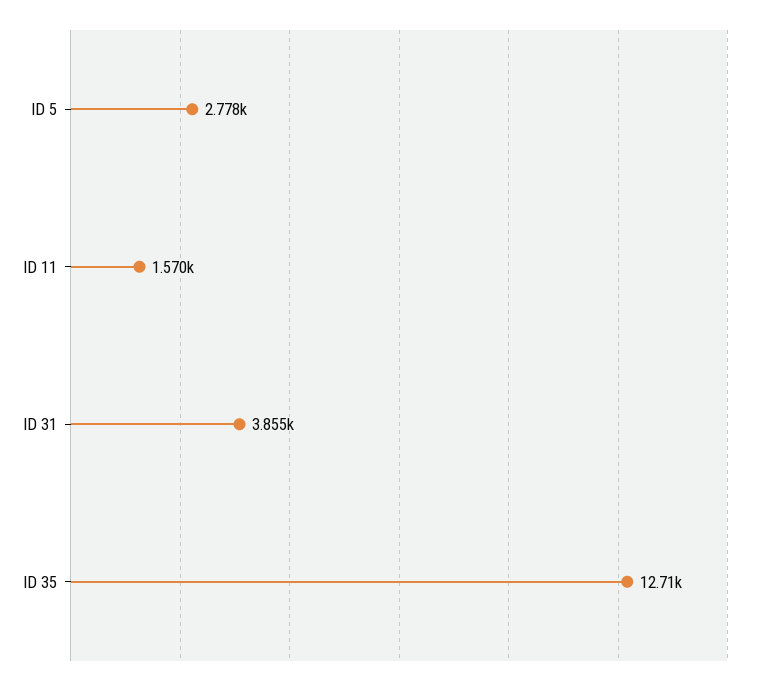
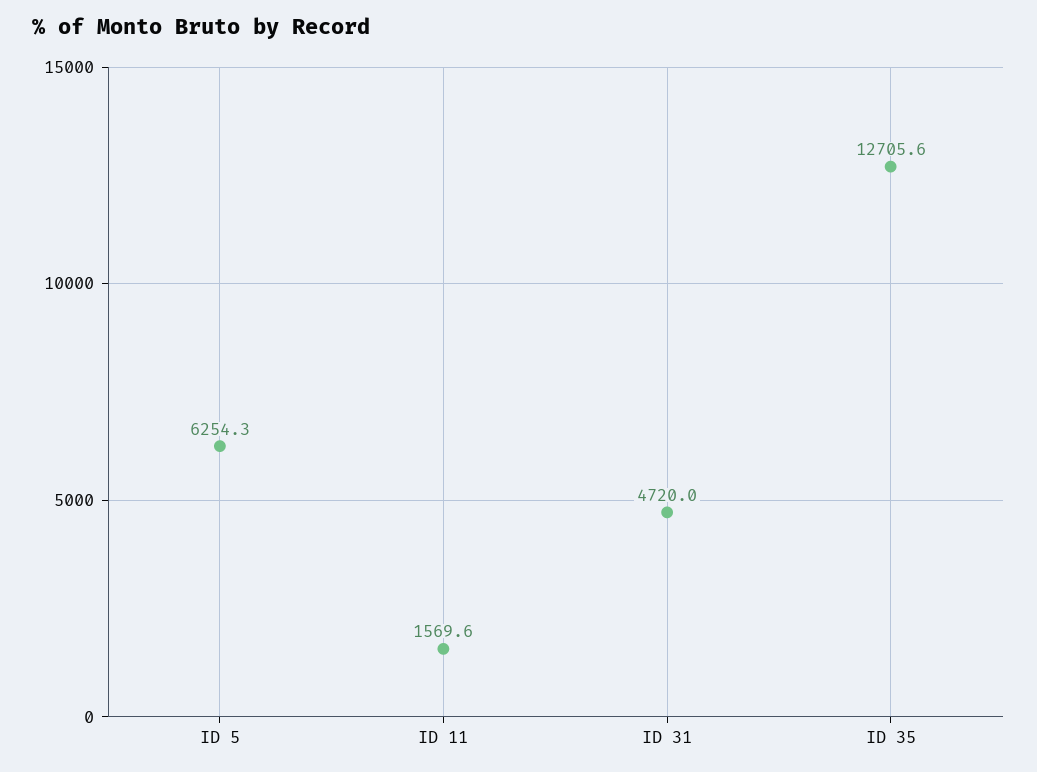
  {
-   "ID 5": 2778,
+   "ID 5": 6254.3,
    "ID 11": 1569.6,
-   "ID 31": 3855,
+   "ID 31": 4720,
    "ID 35": 12705.6
  }

